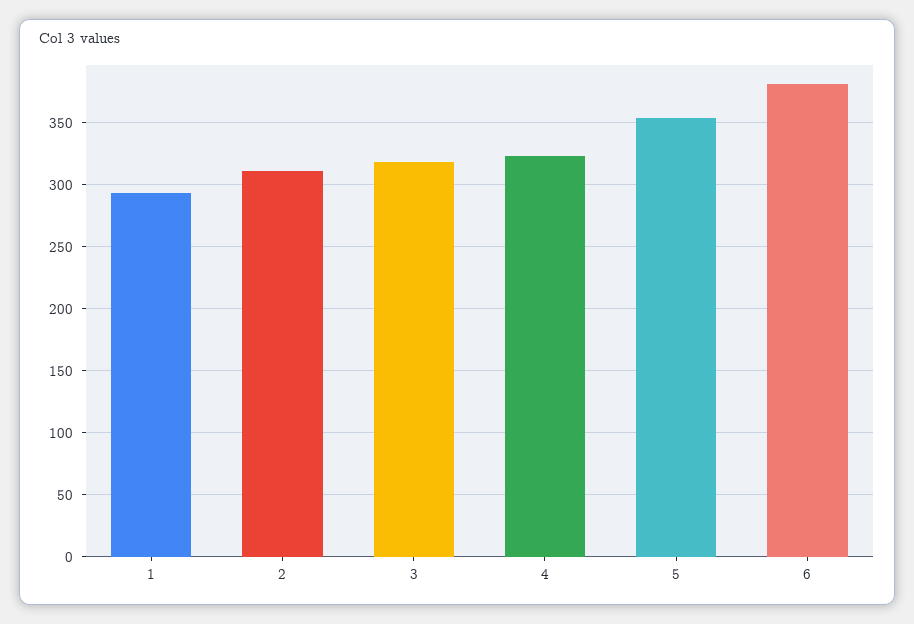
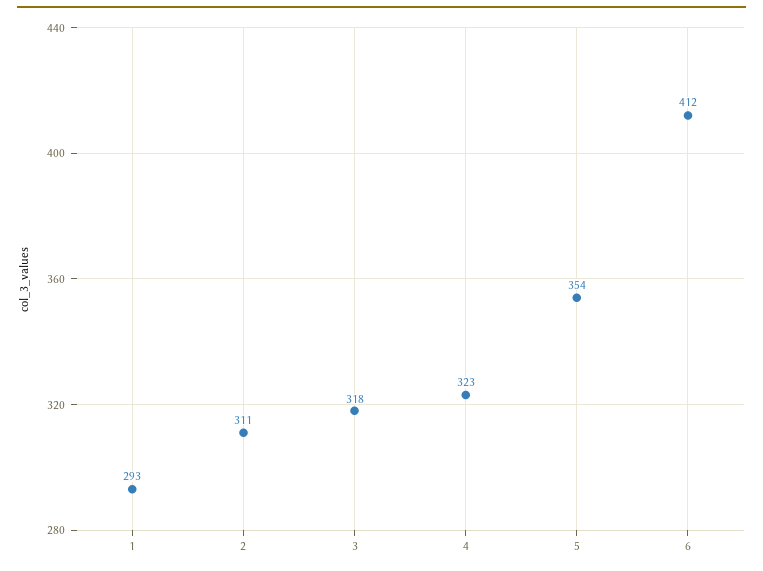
  {
    "1": 293,
    "2": 311,
    "3": 318,
    "4": 323,
    "5": 354,
-   "6": 380
+   "6": 412
  }

